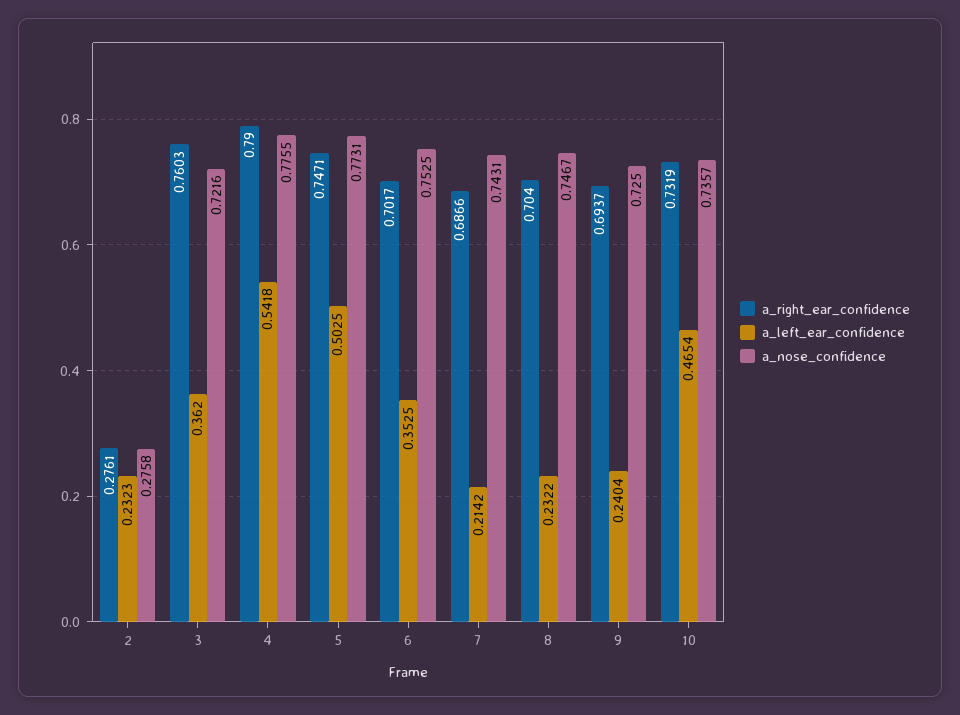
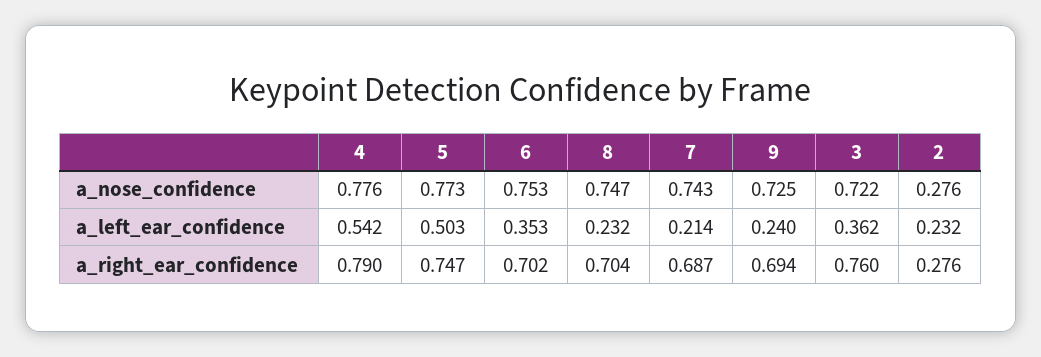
  {
    "a_right_ear_confidence": {
      "2": 0.2761,
      "3": 0.7603,
      "4": 0.79,
      "5": 0.7471,
      "6": 0.7017,
      "7": 0.6866,
      "8": 0.704,
-     "9": 0.6937,
+     "9": 0.6937
-     "10": 0.7319
    },
    "a_left_ear_confidence": {
      "2": 0.2323,
      "3": 0.362,
      "4": 0.5418,
      "5": 0.5025,
      "6": 0.3525,
      "7": 0.2142,
      "8": 0.2322,
-     "9": 0.2404,
+     "9": 0.2404
-     "10": 0.4654
    },
    "a_nose_confidence": {
      "2": 0.2758,
      "3": 0.7216,
      "4": 0.7755,
      "5": 0.7731,
      "6": 0.7525,
      "7": 0.7431,
      "8": 0.7467,
-     "9": 0.725,
+     "9": 0.725
-     "10": 0.7357
    }
  }

